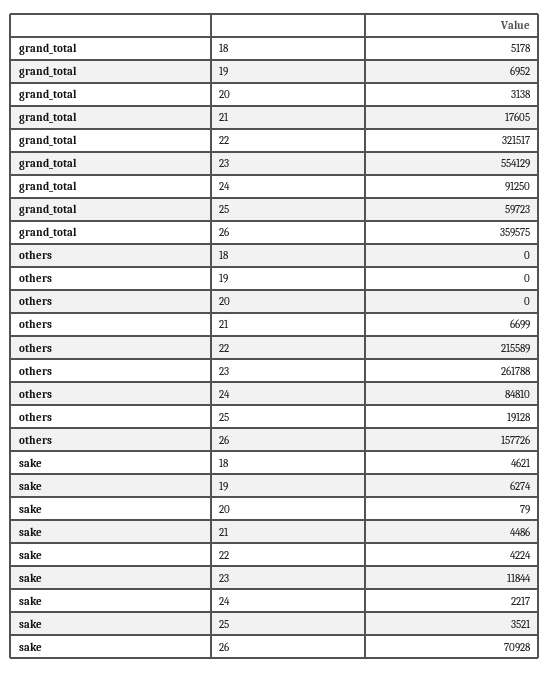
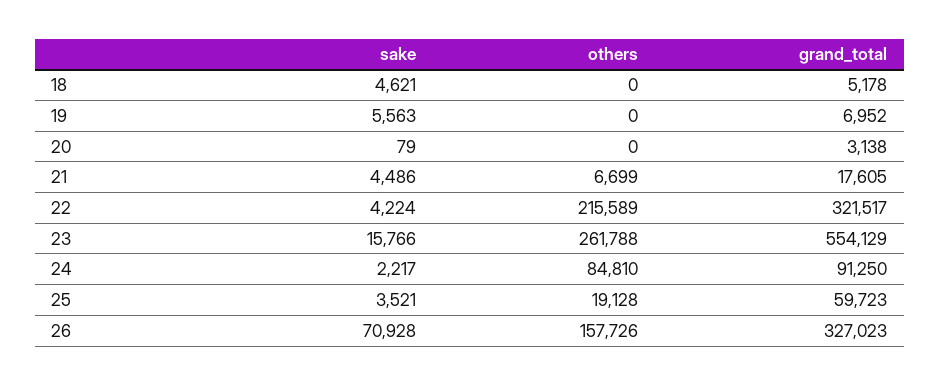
  {
    "grand_total": {
      "18": 5178,
      "19": 6952,
      "20": 3138,
      "21": 17605,
      "22": 321517,
      "23": 554129,
      "24": 91250,
      "25": 59723,
-     "26": 359575
+     "26": 327023
    },
    "others": {
      "18": 0,
      "19": 0,
      "20": 0,
      "21": 6699,
      "22": 215589,
      "23": 261788,
      "24": 84810,
      "25": 19128,
      "26": 157726
    },
    "sake": {
      "18": 4621,
-     "19": 6274,
+     "19": 5563,
      "20": 79,
      "21": 4486,
      "22": 4224,
-     "23": 11844,
+     "23": 15766,
      "24": 2217,
      "25": 3521,
      "26": 70928
    }
  }

